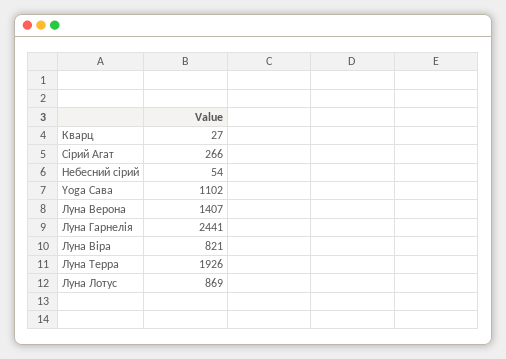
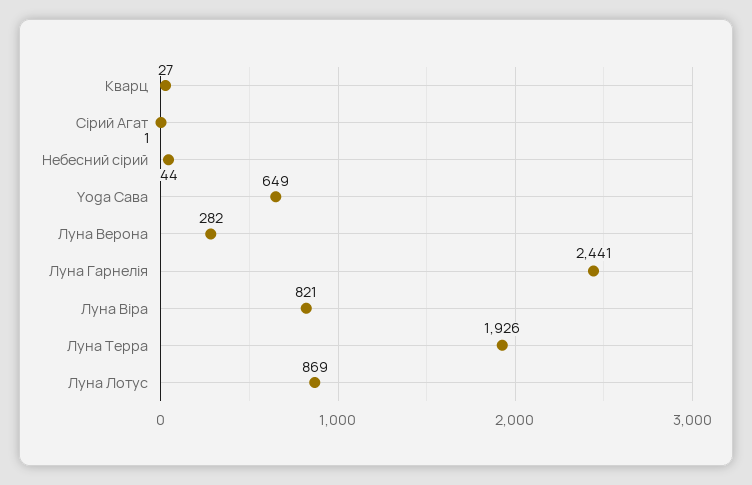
  {
    "Кварц": 27,
-   "Сірий Агат": 266,
+   "Сірий Агат": 1,
-   "Небесний сірий": 54,
+   "Небесний сірий": 44,
-   "Yoga Сава": 1102,
+   "Yoga Сава": 649,
-   "Луна Верона": 1407,
+   "Луна Верона": 282,
    "Луна Гарнелія": 2441,
    "Луна Віра": 821,
    "Луна Терра": 1926,
    "Луна Лотус": 869
  }

